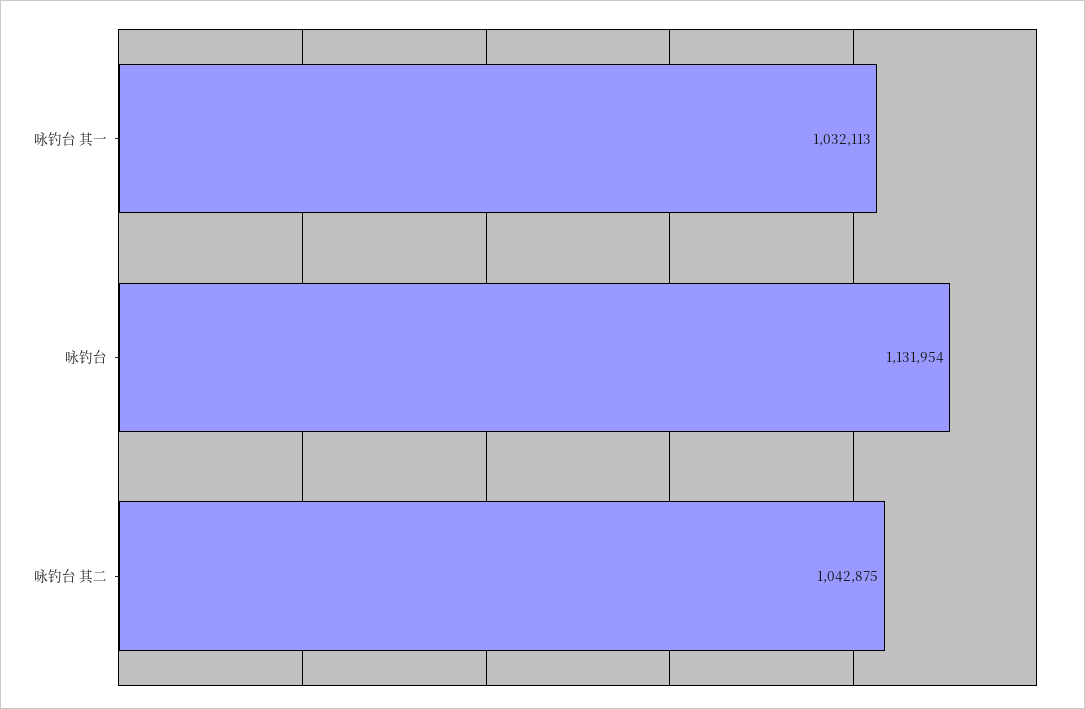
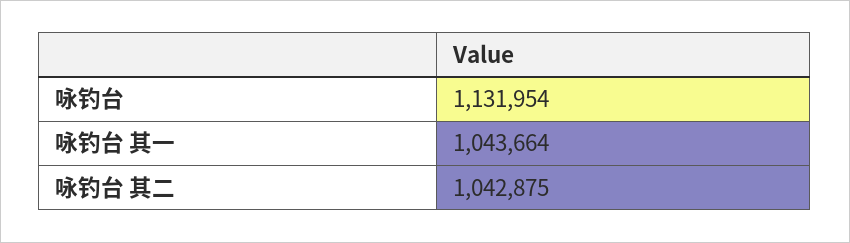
  {
-   "咏钓台 其一": 1032113,
+   "咏钓台 其一": 1043664,
    "咏钓台": 1131954,
    "咏钓台 其二": 1042875
  }

